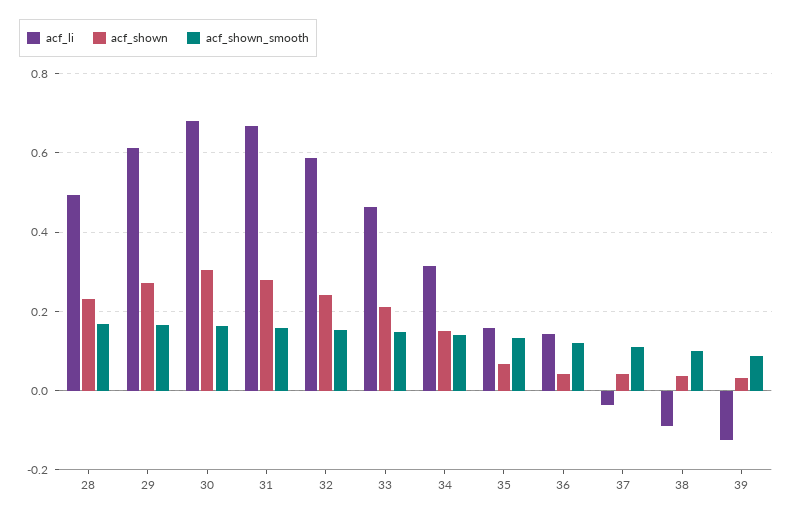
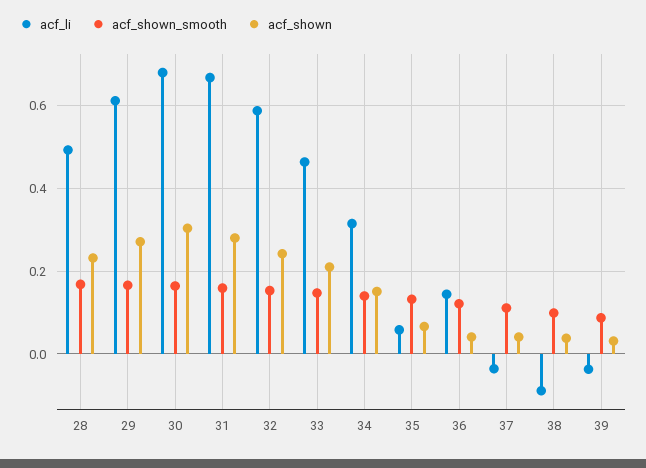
  {
    "acf_li": {
      "28": 0.5,
      "29": 0.62,
      "30": 0.68,
      "31": 0.66,
      "32": 0.58,
      "33": 0.46,
      "34": 0.32,
-     "35": 0.16,
+     "35": 0.06,
      "36": 0.14,
      "37": -0.04,
      "38": -0.08,
-     "39": -0.12
+     "39": -0.04
    },
    "acf_shown": {
      "28": 0.24,
      "29": 0.28,
      "30": 0.3,
      "31": 0.28,
      "32": 0.24,
      "33": 0.22,
      "34": 0.16,
      "35": 0.06,
      "36": 0.04,
      "37": 0.04,
      "38": 0.04,
      "39": 0.04
    },
    "acf_shown_smooth": {
      "28": 0.16,
      "29": 0.16,
      "30": 0.16,
      "31": 0.16,
      "32": 0.16,
      "33": 0.14,
      "34": 0.14,
      "35": 0.14,
      "36": 0.12,
      "37": 0.12,
      "38": 0.1,
      "39": 0.08
    }
  }

